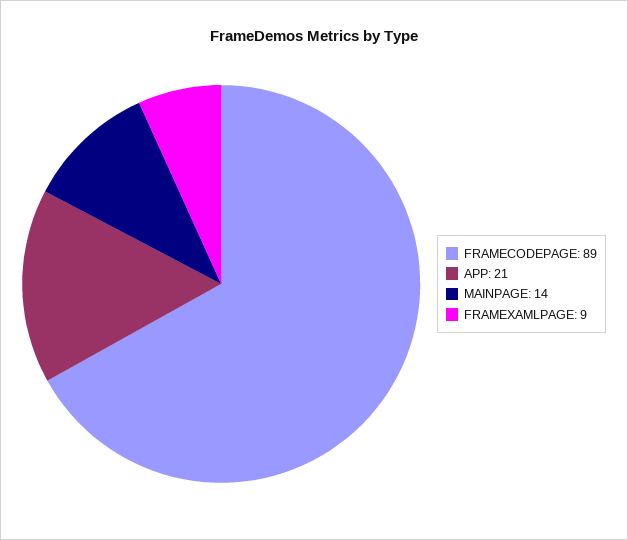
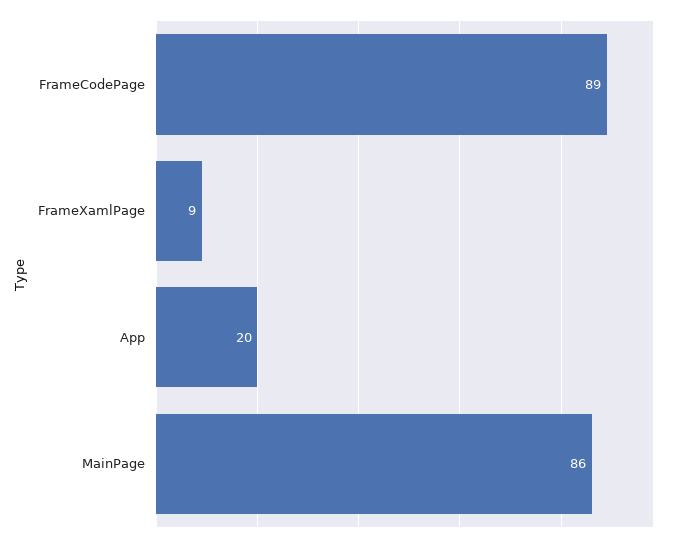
  {
    "FRAMECODEPAGE": 89,
-   "APP": 21,
+   "APP": 20,
-   "MAINPAGE": 14,
+   "MAINPAGE": 86,
    "FRAMEXAMLPAGE": 9
  }

